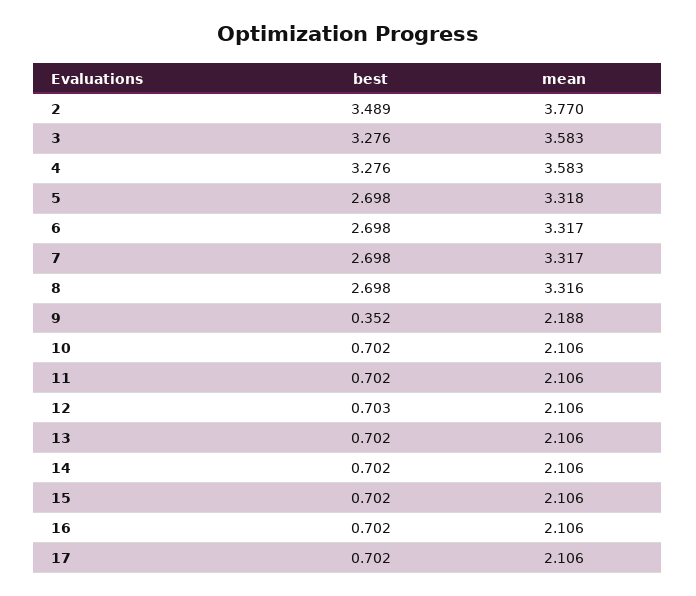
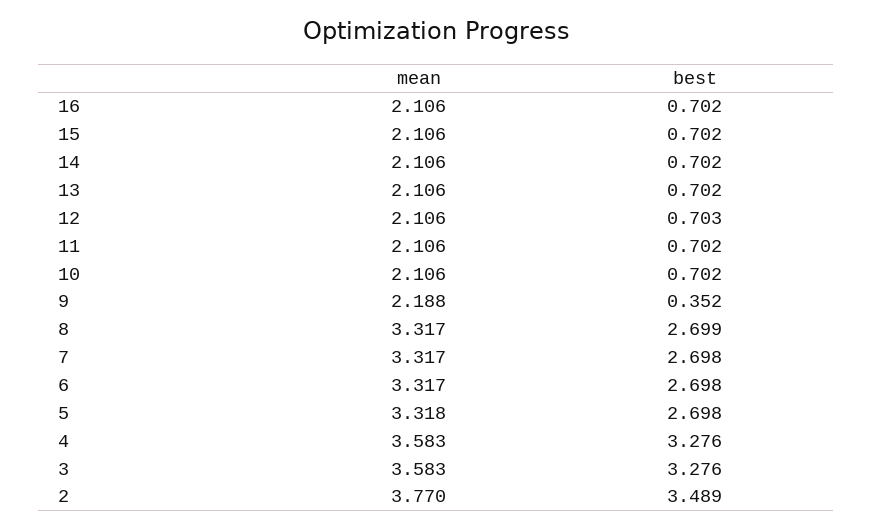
  {
    "best": {
      "2": 3.489,
      "3": 3.276,
      "4": 3.276,
      "5": 2.698,
      "6": 2.698,
      "7": 2.698,
-     "8": 2.698,
+     "8": 2.699,
      "9": 0.352,
      "10": 0.702,
      "11": 0.702,
      "12": 0.703,
      "13": 0.702,
      "14": 0.702,
      "15": 0.702,
-     "16": 0.702,
+     "16": 0.702
-     "17": 0.702
    },
    "mean": {
      "2": 3.77,
      "3": 3.583,
      "4": 3.583,
      "5": 3.318,
      "6": 3.317,
      "7": 3.317,
-     "8": 3.316,
+     "8": 3.317,
      "9": 2.188,
      "10": 2.106,
      "11": 2.106,
      "12": 2.106,
      "13": 2.106,
      "14": 2.106,
      "15": 2.106,
-     "16": 2.106,
+     "16": 2.106
-     "17": 2.106
    }
  }

